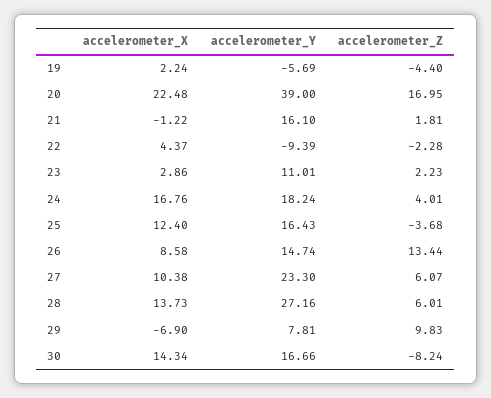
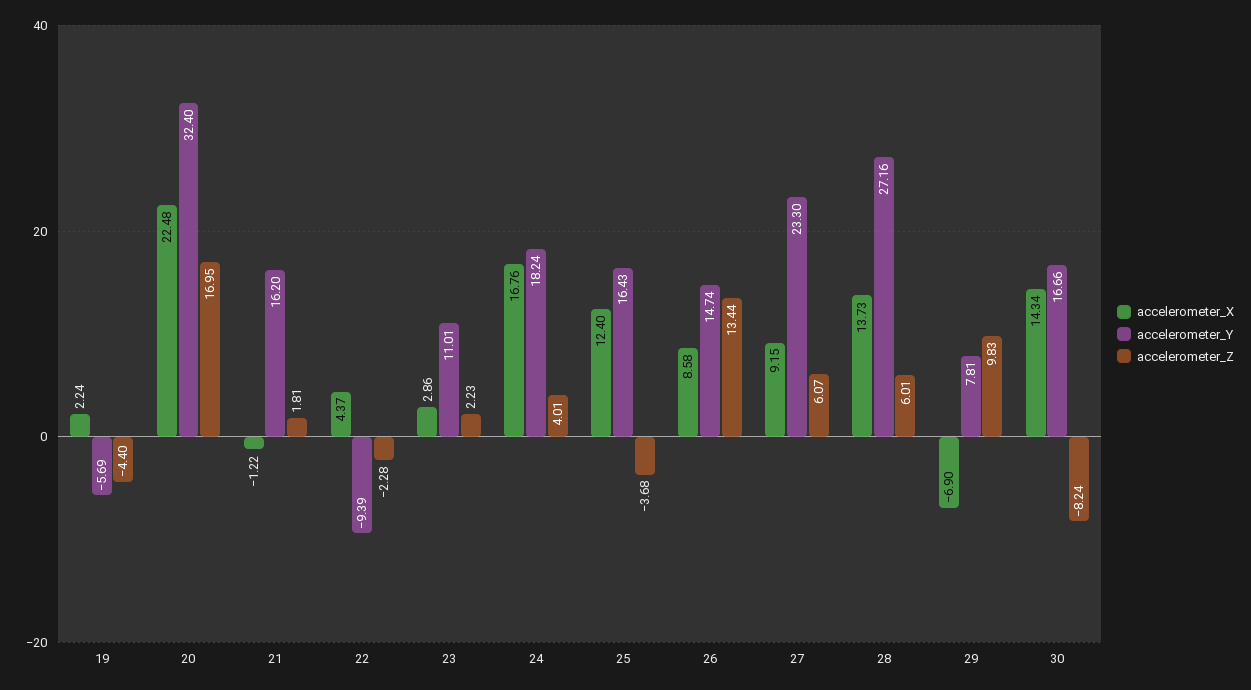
  {
    "accelerometer_X": {
      "19": 2.24,
      "20": 22.48,
      "21": -1.22,
      "22": 4.37,
      "23": 2.86,
      "24": 16.76,
      "25": 12.4,
      "26": 8.58,
-     "27": 10.38,
+     "27": 9.15,
      "28": 13.73,
      "29": -6.9,
      "30": 14.34
    },
    "accelerometer_Y": {
      "19": -5.69,
-     "20": 39,
+     "20": 32.4,
-     "21": 16.1,
+     "21": 16.2,
      "22": -9.39,
      "23": 11.01,
      "24": 18.24,
      "25": 16.43,
      "26": 14.74,
      "27": 23.3,
      "28": 27.16,
      "29": 7.81,
      "30": 16.66
    },
    "accelerometer_Z": {
      "19": -4.4,
      "20": 16.95,
      "21": 1.81,
      "22": -2.28,
      "23": 2.23,
      "24": 4.01,
      "25": -3.68,
      "26": 13.44,
      "27": 6.07,
      "28": 6.01,
      "29": 9.83,
      "30": -8.24
    }
  }

